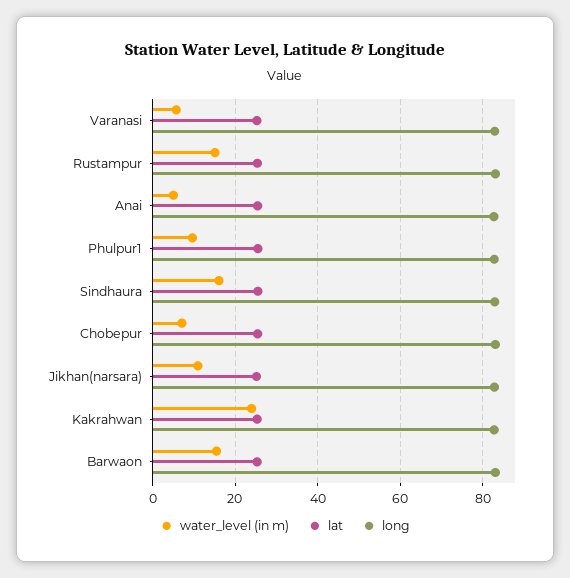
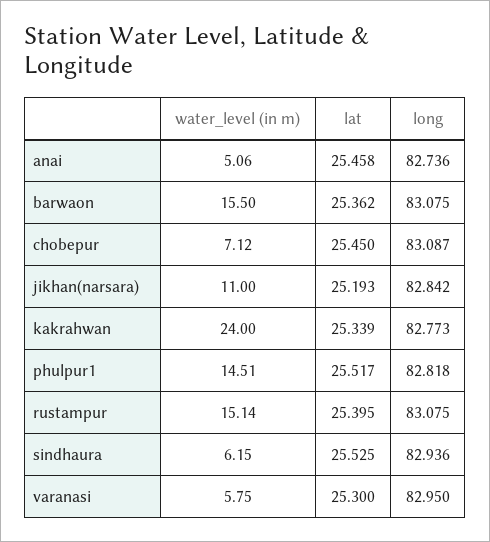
  {
    "water_level (in m)": {
      "Varanasi": 5.75,
      "Rustampur": 15.14,
      "Anai": 5.06,
-     "Phulpur1": 10,
+     "Phulpur1": 14.51,
-     "Sindhaura": 16,
+     "Sindhaura": 6.15,
      "Chobepur": 7.12,
      "Jikhan(narsara)": 11,
      "Kakrahwan": 24,
      "Barwaon": 15.5
    },
    "lat": {
      "Varanasi": 25.3,
      "Rustampur": 25.395,
      "Anai": 25.458,
      "Phulpur1": 25.517,
      "Sindhaura": 25.525,
      "Chobepur": 25.45,
      "Jikhan(narsara)": 25.193,
      "Kakrahwan": 25.339,
      "Barwaon": 25.362
    },
    "long": {
      "Varanasi": 82.95,
      "Rustampur": 83.075,
      "Anai": 82.736,
      "Phulpur1": 82.818,
      "Sindhaura": 82.936,
      "Chobepur": 83.087,
      "Jikhan(narsara)": 82.842,
      "Kakrahwan": 82.773,
      "Barwaon": 83.075
    }
  }

